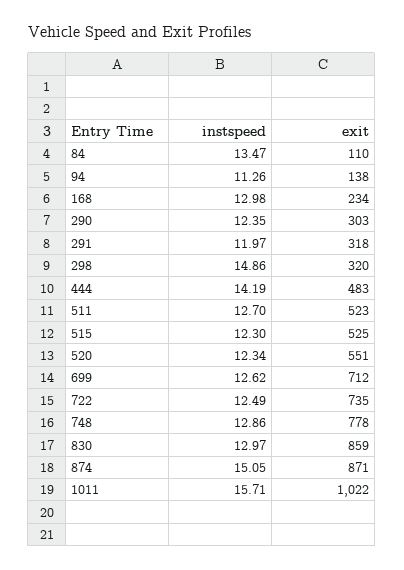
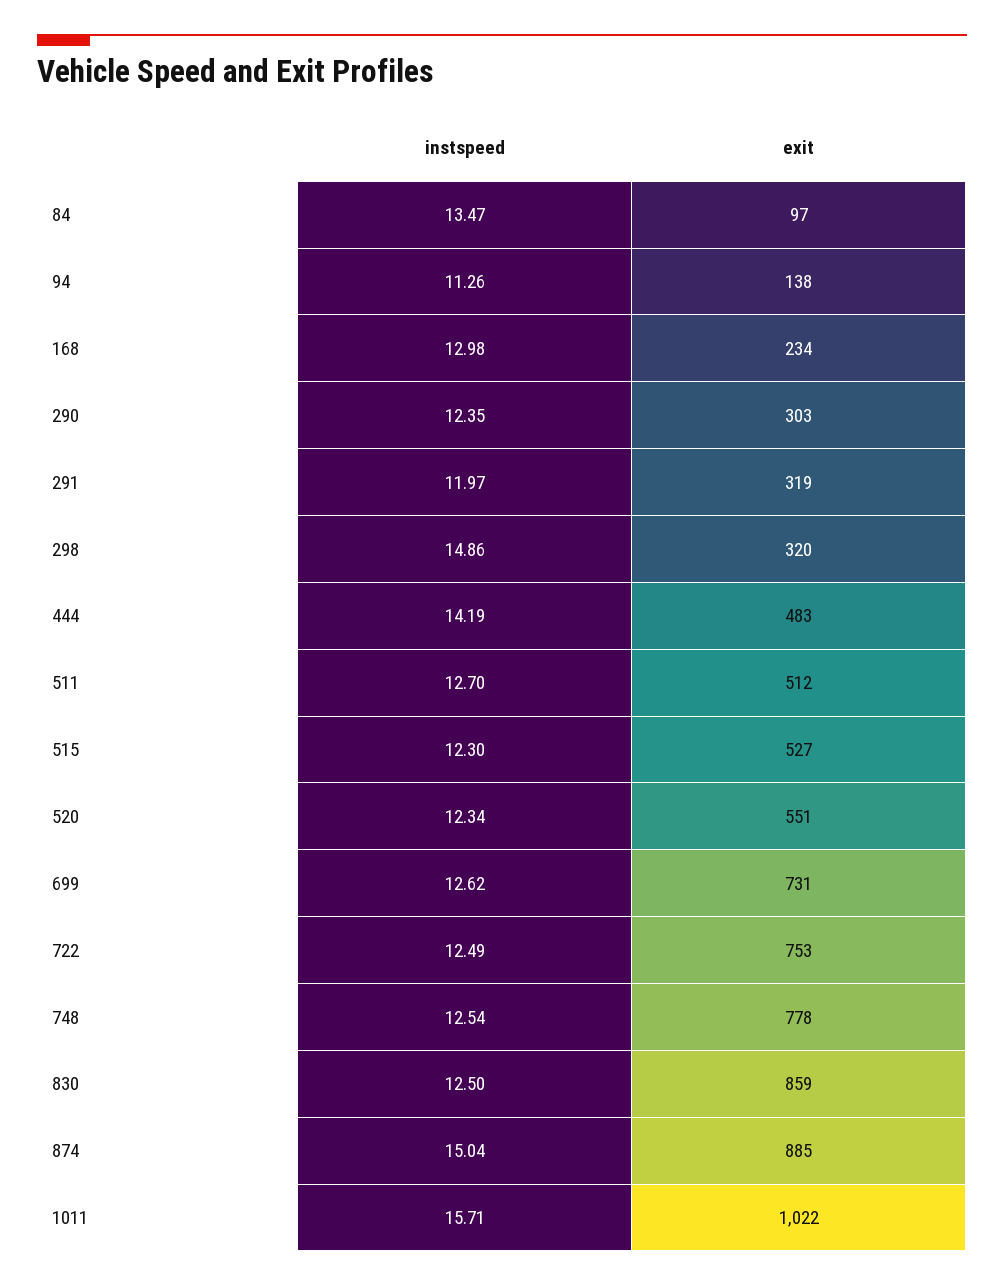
  {
    "instspeed": {
      "84": 13.47,
      "94": 11.26,
      "168": 12.98,
      "290": 12.35,
      "291": 11.97,
      "298": 14.86,
      "444": 14.19,
      "511": 12.7,
      "515": 12.3,
      "520": 12.34,
      "699": 12.62,
      "722": 12.49,
-     "748": 12.86,
+     "748": 12.54,
-     "830": 12.97,
+     "830": 12.5,
-     "874": 15.05,
+     "874": 15.04,
      "1011": 15.71
    },
    "exit": {
-     "84": 110,
+     "84": 97,
      "94": 138,
      "168": 234,
      "290": 303,
-     "291": 318,
+     "291": 319,
      "298": 320,
      "444": 483,
-     "511": 523,
+     "511": 512,
-     "515": 525,
+     "515": 527,
      "520": 551,
-     "699": 712,
+     "699": 731,
-     "722": 735,
+     "722": 753,
      "748": 778,
      "830": 859,
-     "874": 871,
+     "874": 885,
      "1011": 1022
    }
  }

